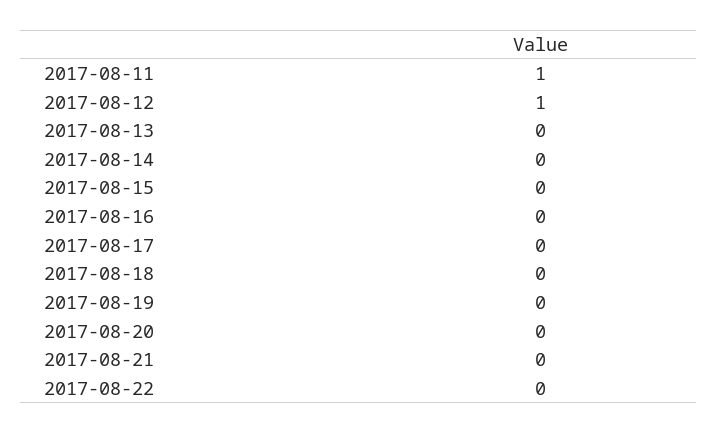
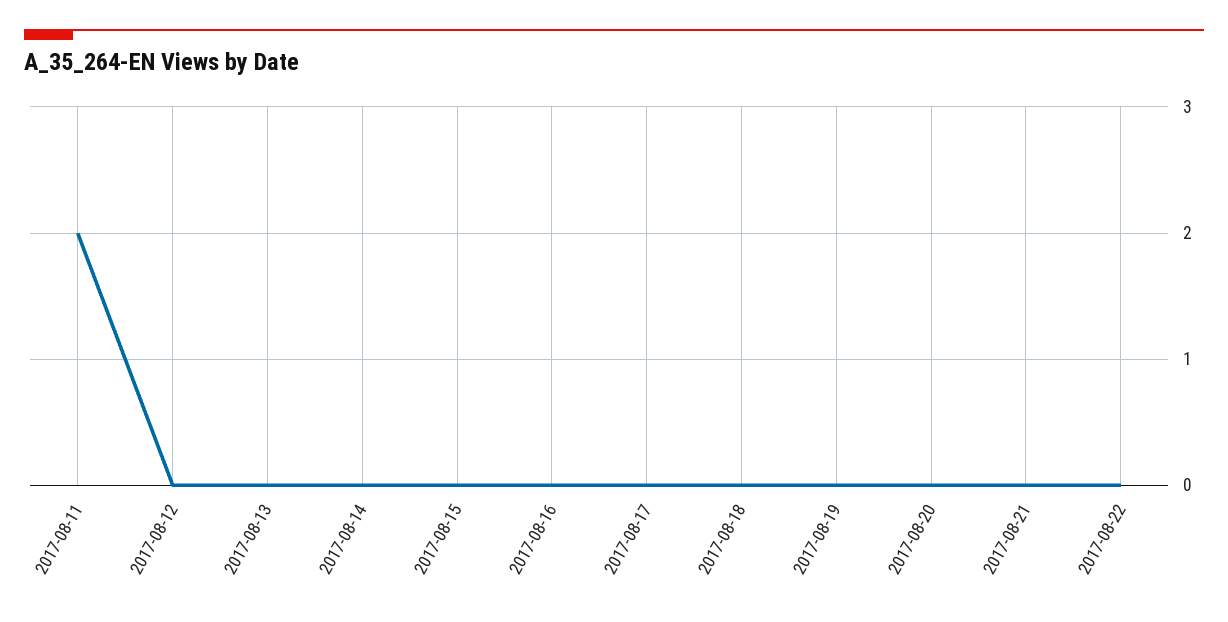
  {
-   "2017-08-11": 1,
+   "2017-08-11": 2,
-   "2017-08-12": 1,
+   "2017-08-12": 0,
    "2017-08-13": 0,
    "2017-08-14": 0,
    "2017-08-15": 0,
    "2017-08-16": 0,
    "2017-08-17": 0,
    "2017-08-18": 0,
    "2017-08-19": 0,
    "2017-08-20": 0,
    "2017-08-21": 0,
    "2017-08-22": 0
  }

